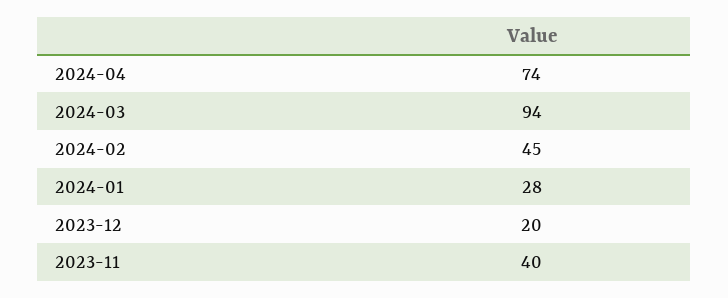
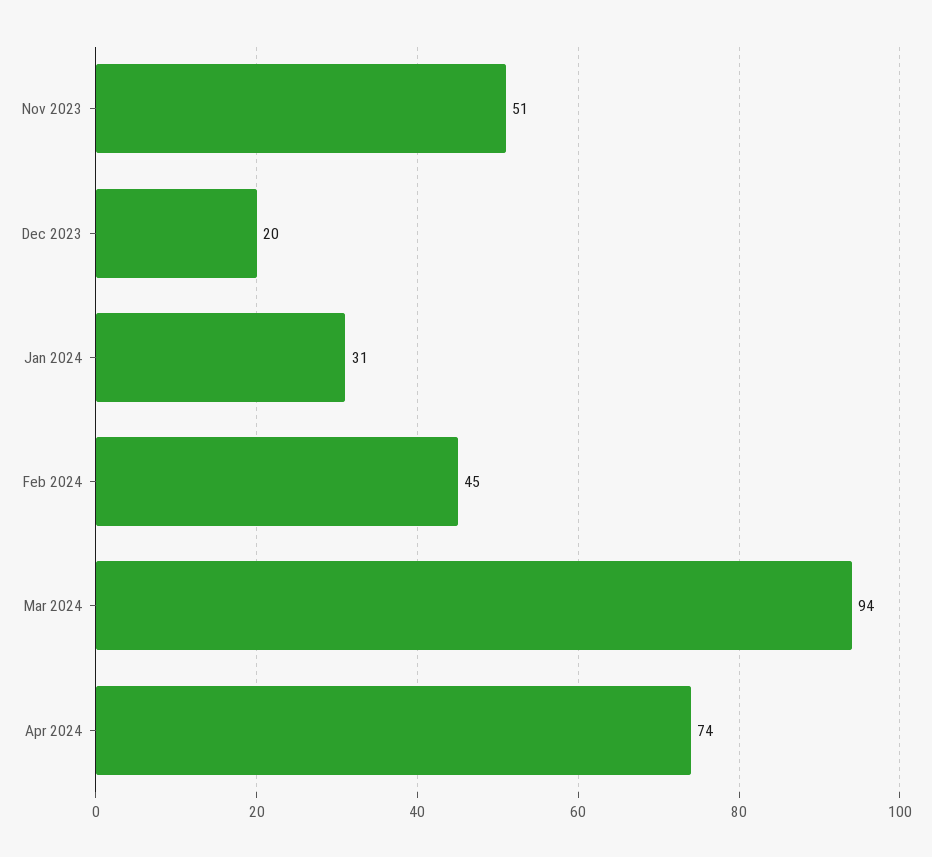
  {
    "2024-04": 74,
    "2024-03": 94,
    "2024-02": 45,
-   "2024-01": 28,
+   "2024-01": 31,
    "2023-12": 20,
-   "2023-11": 40
+   "2023-11": 51
  }

